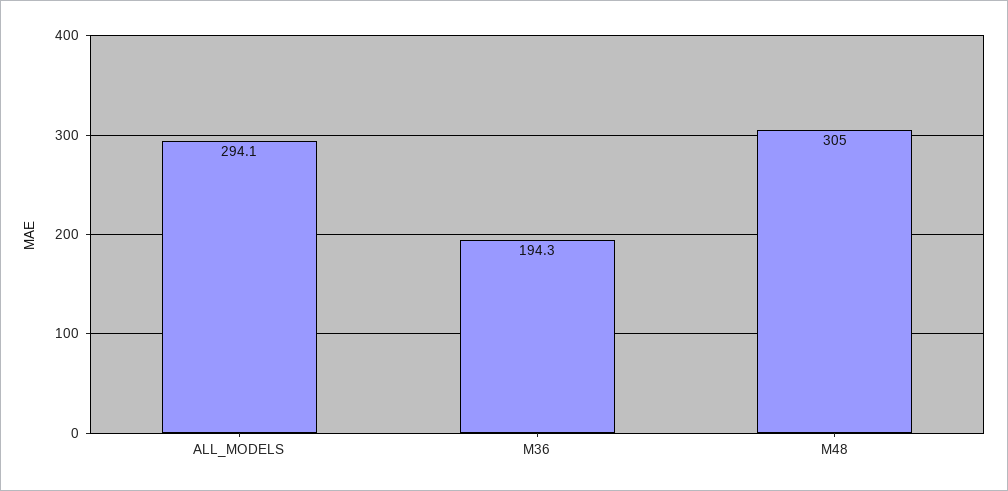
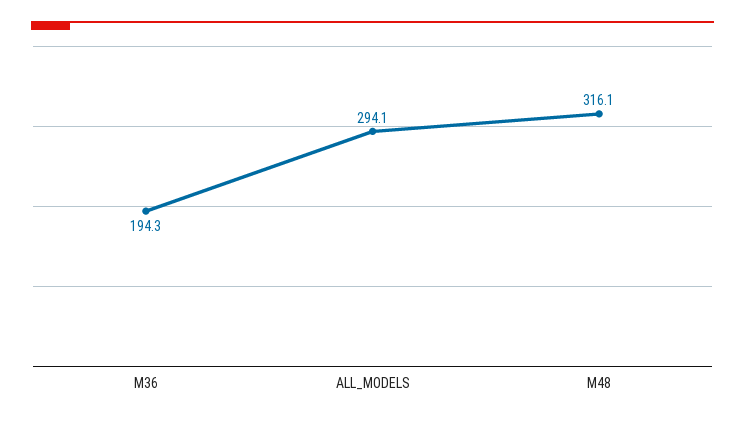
  {
    "ALL_MODELS": 294.1,
    "M36": 194.3,
-   "M48": 305
+   "M48": 316.1
  }

